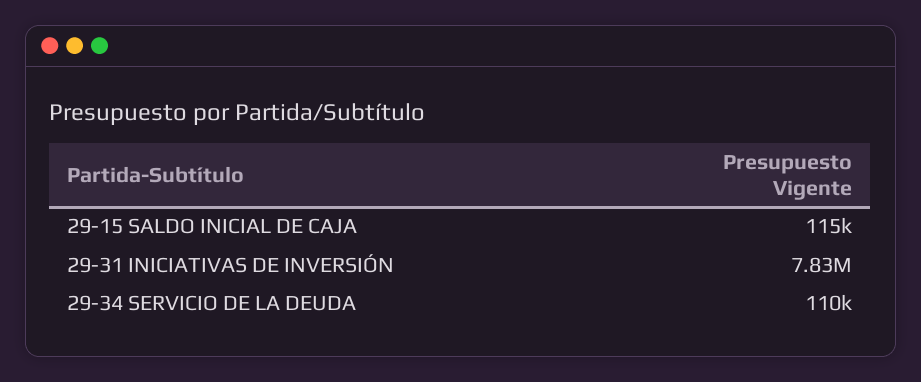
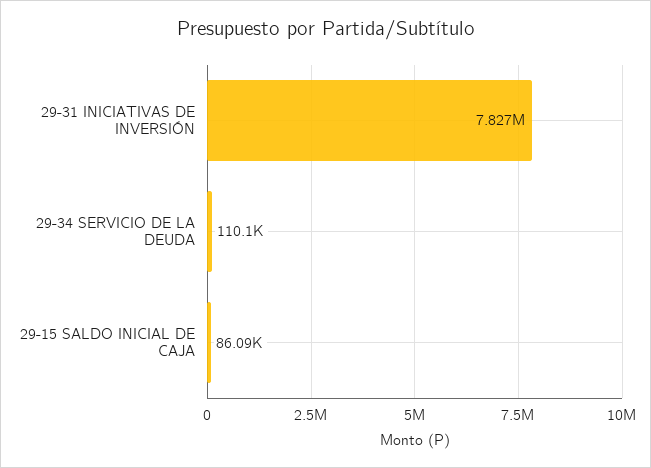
  {
-   "29-15 SALDO INICIAL DE CAJA": 115000,
+   "29-15 SALDO INICIAL DE CAJA": 86090,
    "29-31 INICIATIVAS DE INVERSIÓN": 7827000,
    "29-34 SERVICIO DE LA DEUDA": 110100
  }

